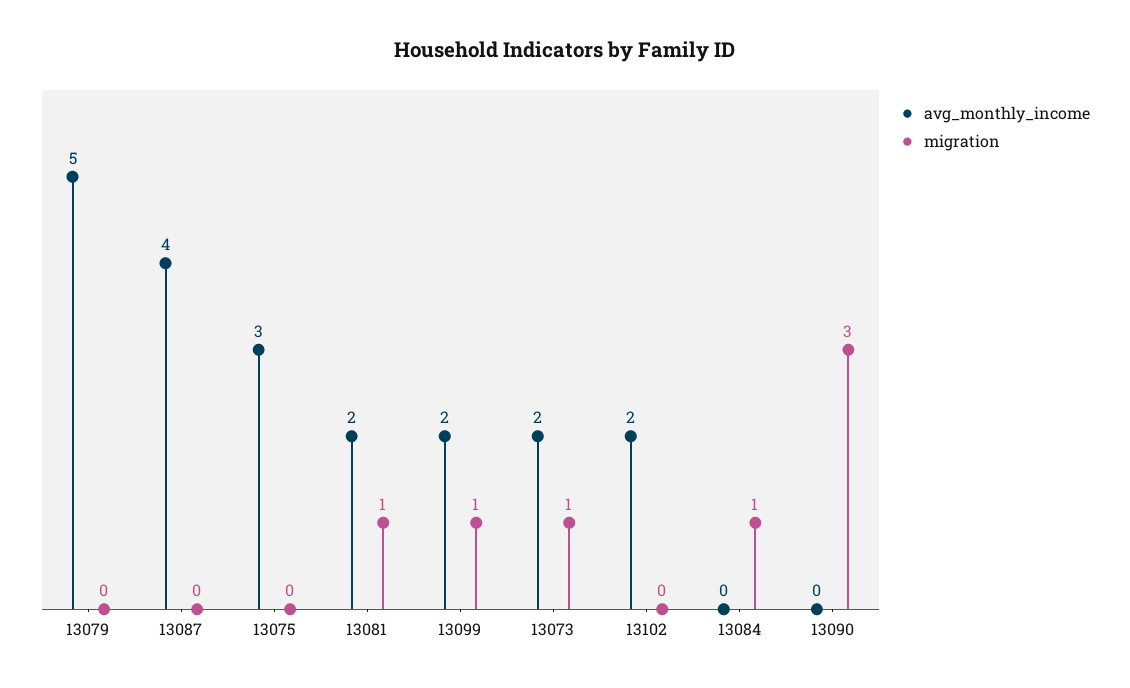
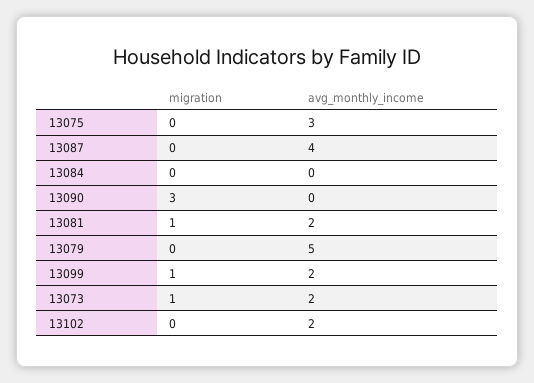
  {
    "avg_monthly_income": {
      "13079": 5,
      "13087": 4,
      "13075": 3,
      "13081": 2,
      "13099": 2,
      "13073": 2,
      "13102": 2,
      "13084": 0,
      "13090": 0
    },
    "migration": {
      "13079": 0,
      "13087": 0,
      "13075": 0,
      "13081": 1,
      "13099": 1,
      "13073": 1,
      "13102": 0,
-     "13084": 1,
+     "13084": 0,
      "13090": 3
    }
  }

